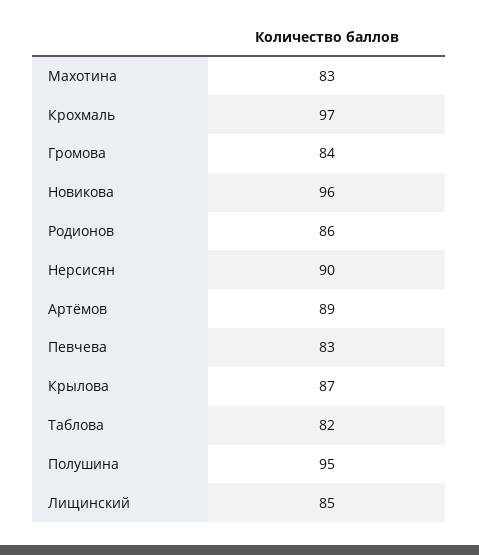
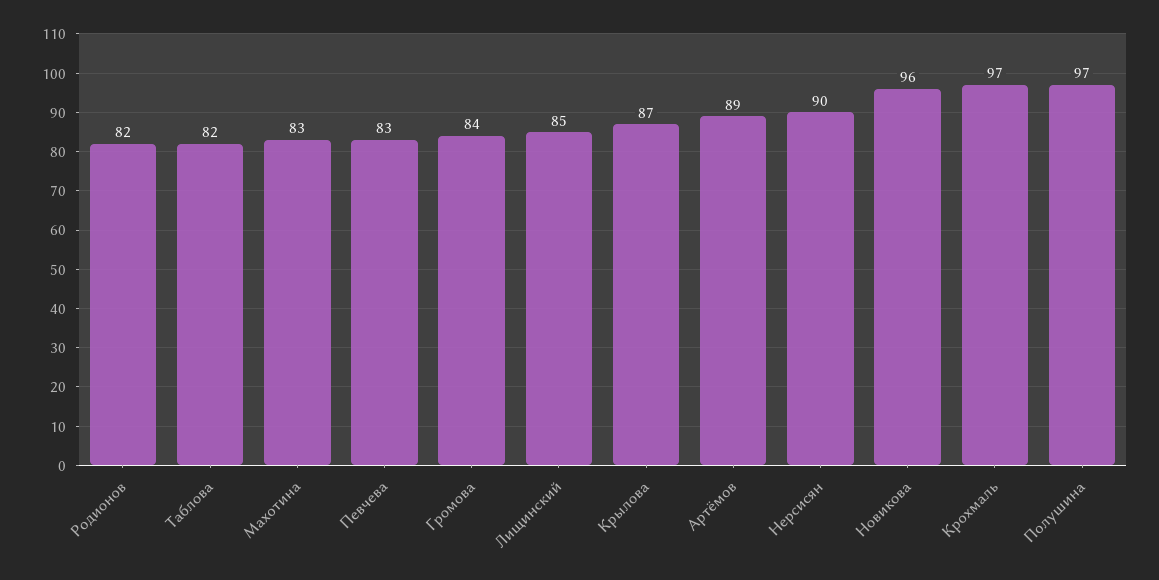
  {
    "Махотина": 83,
    "Крохмаль": 97,
    "Громова": 84,
    "Новикова": 96,
-   "Родионов": 86,
+   "Родионов": 82,
    "Нерсисян": 90,
    "Артёмов": 89,
    "Певчева": 83,
    "Крылова": 87,
    "Таблова": 82,
-   "Полушина": 95,
+   "Полушина": 97,
    "Лищинский": 85
  }

